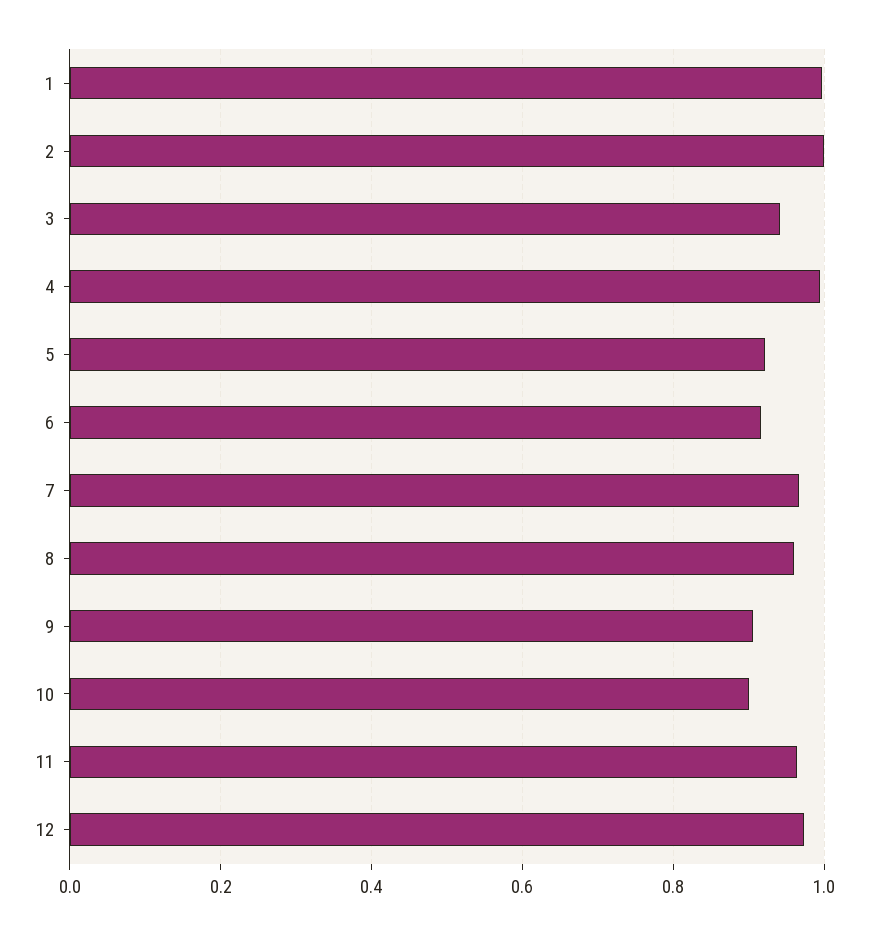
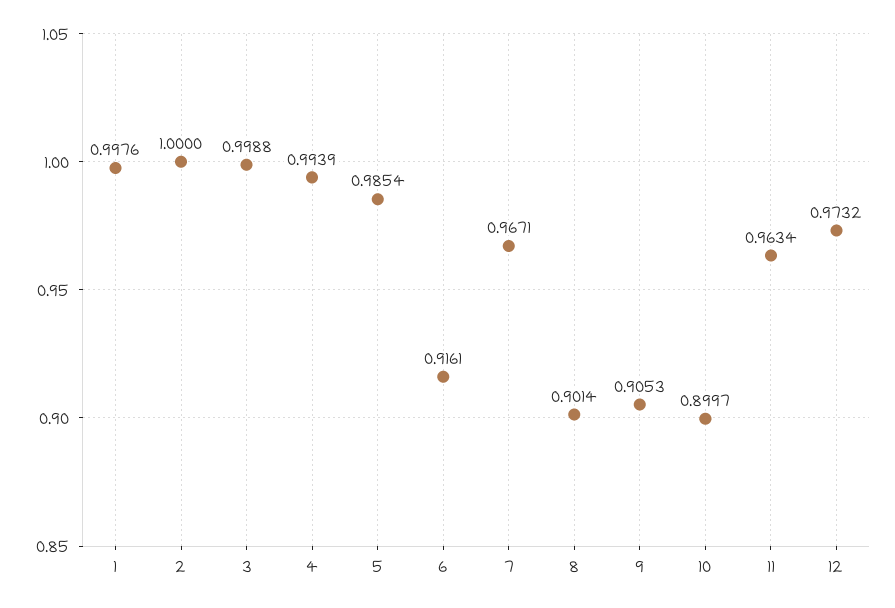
  {
    "1": 0.9976,
    "2": 1,
-   "3": 0.94,
+   "3": 0.9988,
    "4": 0.9939,
-   "5": 0.92,
+   "5": 0.9854,
    "6": 0.9161,
    "7": 0.9671,
-   "8": 0.96,
+   "8": 0.9014,
    "9": 0.9053,
    "10": 0.8997,
    "11": 0.9634,
    "12": 0.9732
  }

